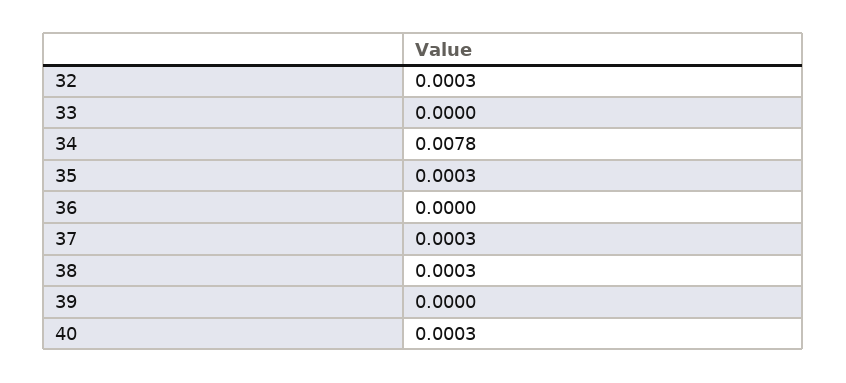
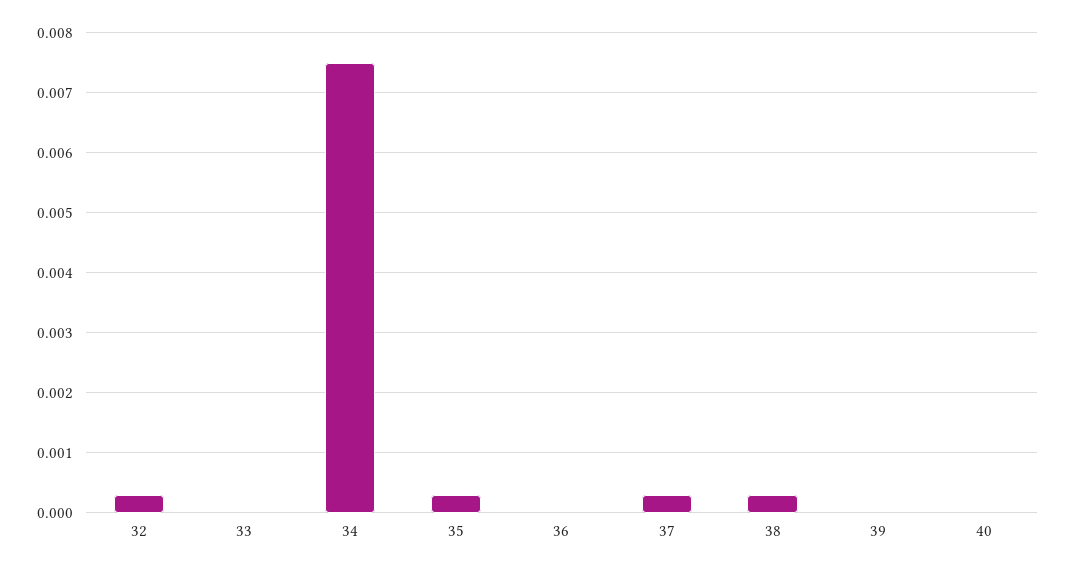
  {
    "32": 0.0003,
    "33": 0,
-   "34": 0.0078,
+   "34": 0.0075,
    "35": 0.0003,
    "36": 0,
    "37": 0.0003,
    "38": 0.0003,
    "39": 0,
-   "40": 0.0003
+   "40": 0
  }

